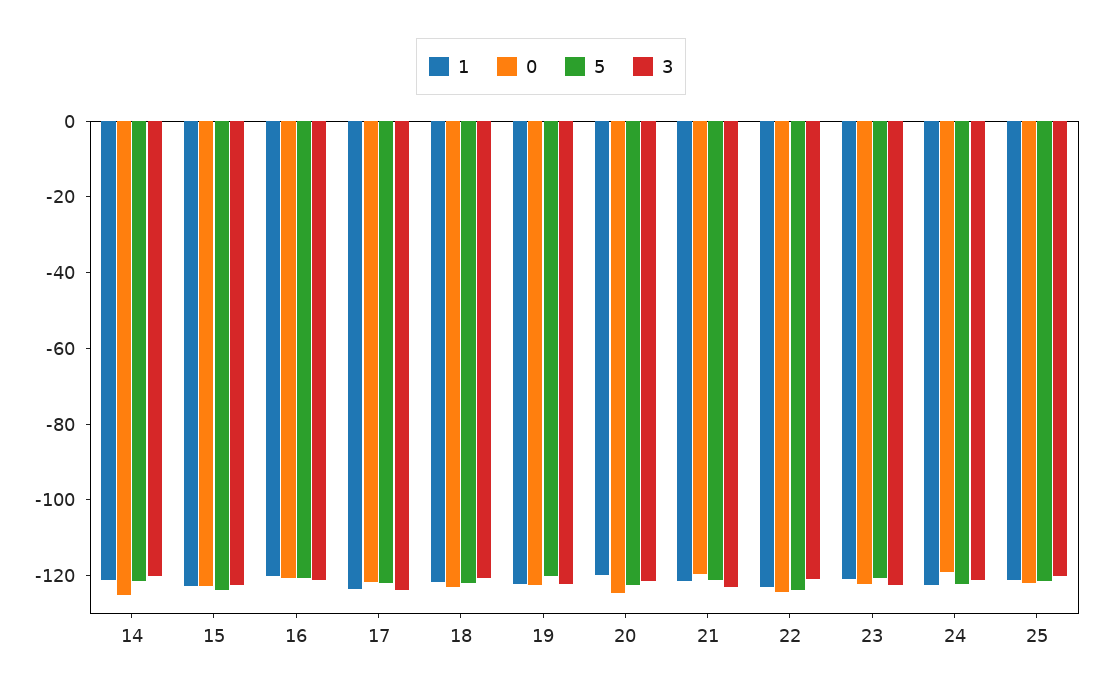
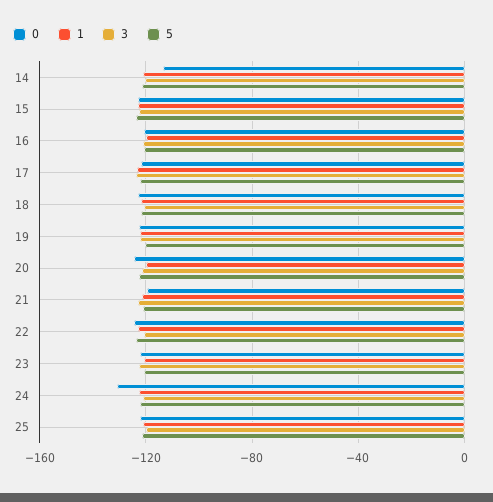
  {
    "1": {
      "14": -120,
      "15": -125,
      "16": -120,
      "17": -125,
      "18": -120,
      "19": -120,
      "20": -120,
      "21": -120,
      "22": -125,
      "23": -120,
      "24": -125,
      "25": -120
    },
    "0": {
-     "14": -125,
+     "14": -115,
      "15": -125,
      "16": -120,
      "17": -120,
      "18": -125,
      "19": -120,
      "20": -125,
      "21": -120,
      "22": -125,
      "23": -120,
-     "24": -120,
+     "24": -130,
      "25": -120
    },
    "5": {
      "14": -120,
      "15": -125,
      "16": -120,
      "17": -120,
      "18": -120,
      "19": -120,
      "20": -125,
      "21": -120,
      "22": -125,
      "23": -120,
      "24": -120,
      "25": -120
    },
    "3": {
      "14": -120,
      "15": -125,
      "16": -120,
      "17": -125,
      "18": -120,
      "19": -120,
      "20": -120,
      "21": -125,
      "22": -120,
      "23": -125,
      "24": -120,
      "25": -120
    }
  }

